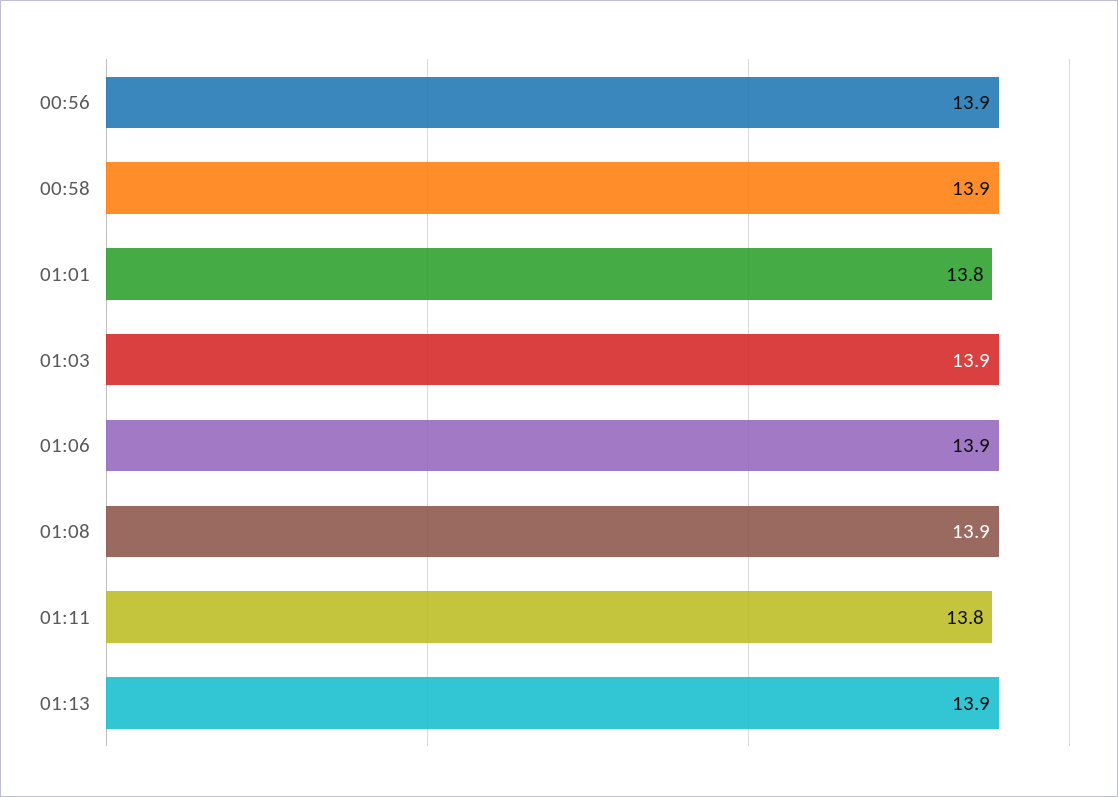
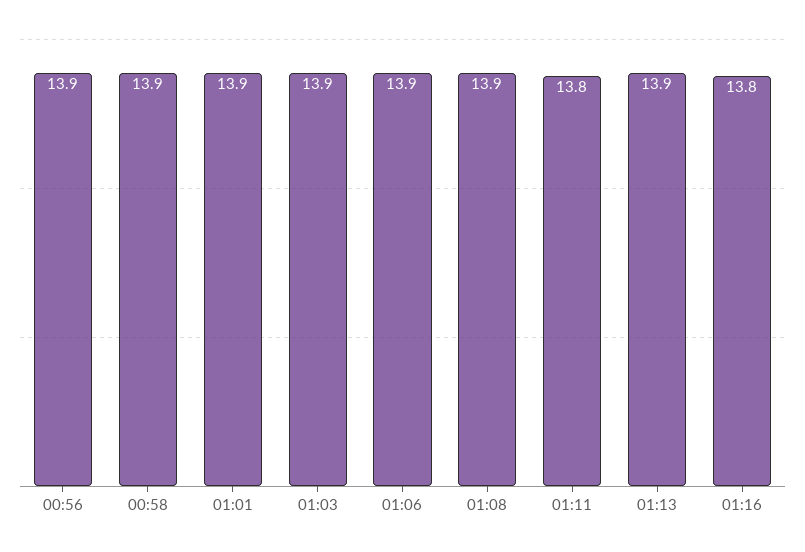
  {
    "00:56": 13.9,
    "00:58": 13.9,
-   "01:01": 13.8,
+   "01:01": 13.9,
    "01:03": 13.9,
    "01:06": 13.9,
    "01:08": 13.9,
    "01:11": 13.8,
-   "01:13": 13.9
+   "01:13": 13.9,
+   "01:16": 13.8
  }

